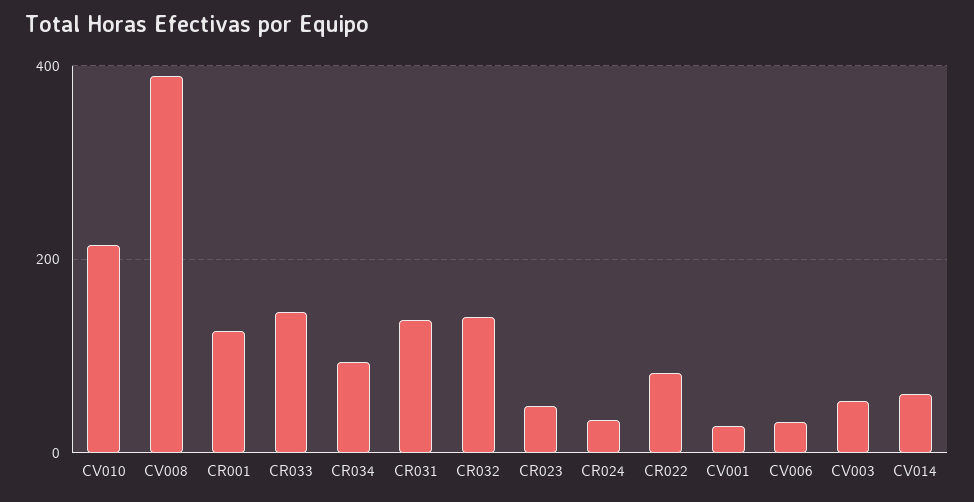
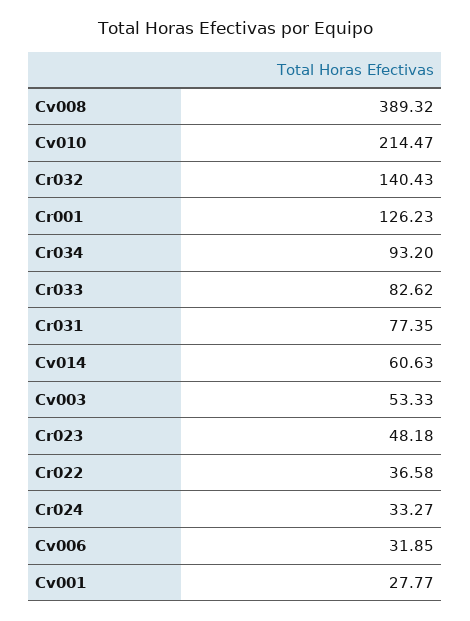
  {
    "CV010": 214.47,
    "CV008": 389.32,
    "CR001": 126.23,
-   "CR033": 140,
+   "CR033": 82.62,
    "CR034": 93.2,
-   "CR031": 140,
+   "CR031": 77.35,
    "CR032": 140.43,
    "CR023": 48.18,
    "CR024": 33.27,
-   "CR022": 80,
+   "CR022": 36.58,
    "CV001": 27.77,
    "CV006": 31.85,
    "CV003": 53.33,
    "CV014": 60.63
  }

